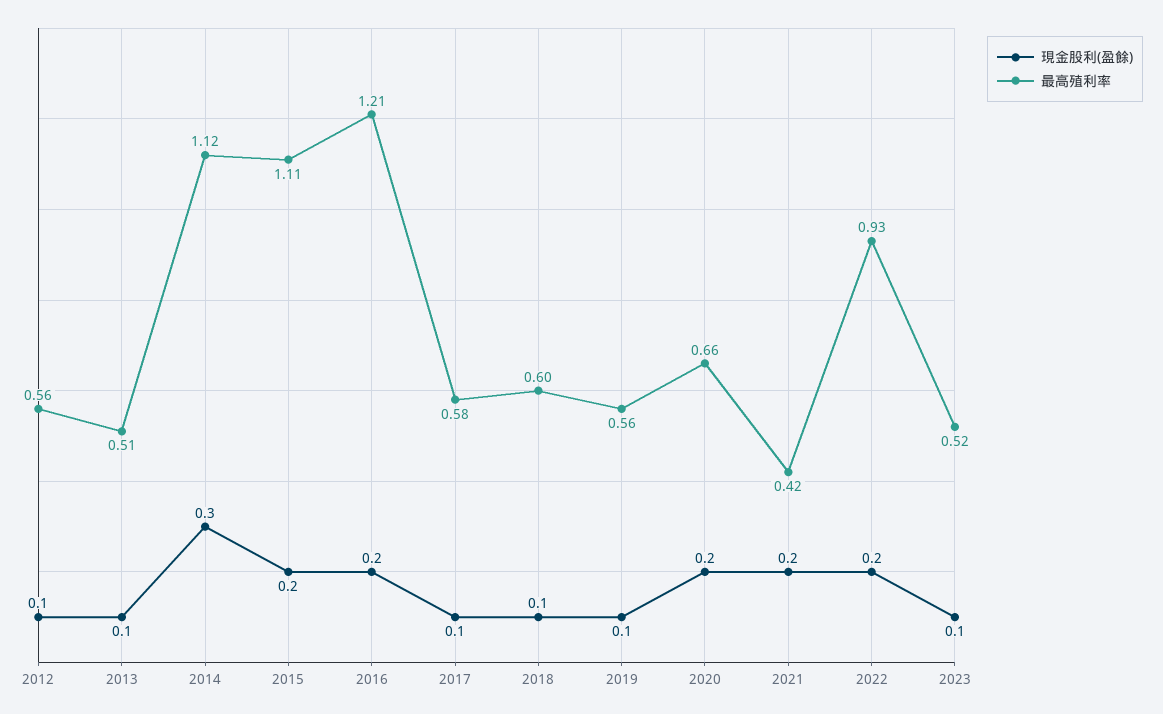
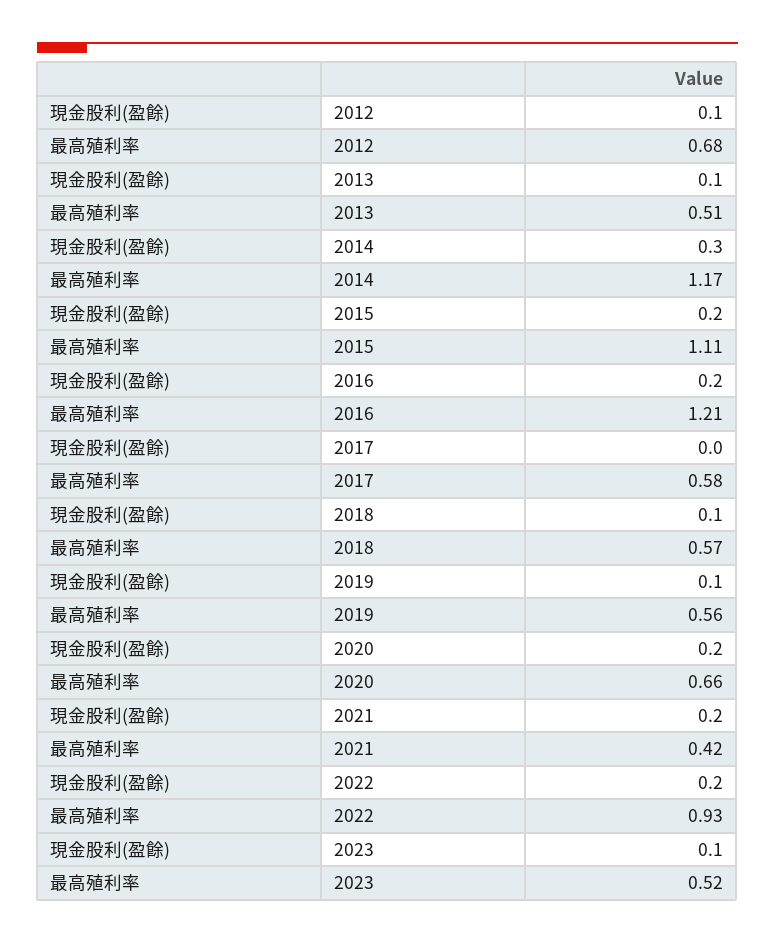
  {
    "現金股利(盈餘)": {
      "2012": 0.1,
      "2013": 0.1,
      "2014": 0.3,
      "2015": 0.2,
      "2016": 0.2,
-     "2017": 0.1,
+     "2017": 0,
      "2018": 0.1,
      "2019": 0.1,
      "2020": 0.2,
      "2021": 0.2,
      "2022": 0.2,
      "2023": 0.1
    },
    "最高殖利率": {
-     "2012": 0.56,
+     "2012": 0.68,
      "2013": 0.51,
-     "2014": 1.12,
+     "2014": 1.17,
      "2015": 1.11,
      "2016": 1.21,
      "2017": 0.58,
-     "2018": 0.6,
+     "2018": 0.57,
      "2019": 0.56,
      "2020": 0.66,
      "2021": 0.42,
      "2022": 0.93,
      "2023": 0.52
    }
  }

